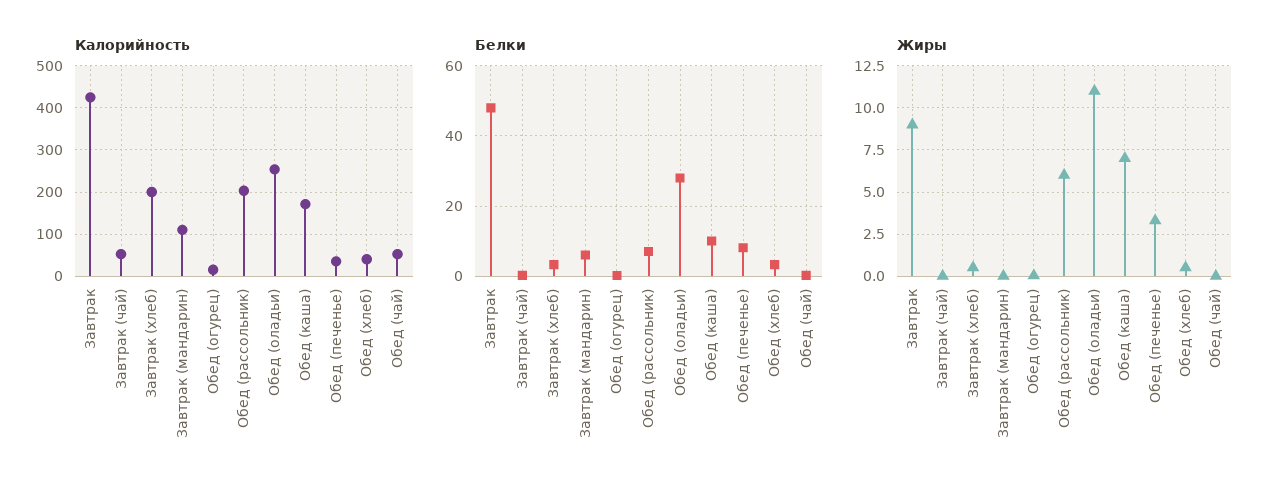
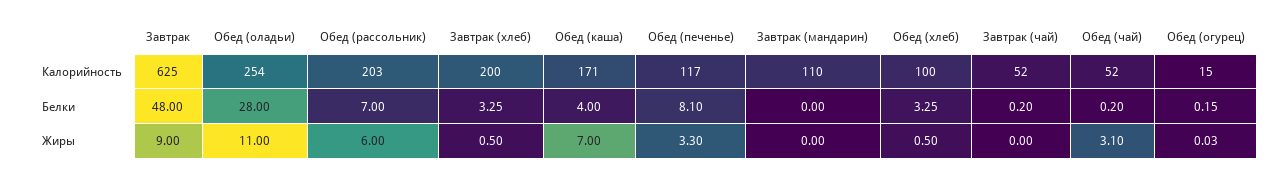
  {
    "Калорийность": {
-     "Завтрак": 420,
+     "Завтрак": 625,
      "Завтрак (чай)": 52,
      "Завтрак (хлеб)": 200,
      "Завтрак (мандарин)": 110,
      "Обед (огурец)": 15,
      "Обед (рассольник)": 203,
      "Обед (оладьи)": 254,
      "Обед (каша)": 171,
-     "Обед (печенье)": 40,
+     "Обед (печенье)": 117,
-     "Обед (хлеб)": 40,
+     "Обед (хлеб)": 100,
      "Обед (чай)": 52
    },
    "Белки": {
      "Завтрак": 48,
      "Завтрак (чай)": 0.2,
      "Завтрак (хлеб)": 3.25,
-     "Завтрак (мандарин)": 6,
+     "Завтрак (мандарин)": 0,
      "Обед (огурец)": 0.15,
      "Обед (рассольник)": 7,
      "Обед (оладьи)": 28,
-     "Обед (каша)": 10,
+     "Обед (каша)": 4,
      "Обед (печенье)": 8.1,
      "Обед (хлеб)": 3.25,
      "Обед (чай)": 0.2
    },
    "Жиры": {
      "Завтрак": 9,
      "Завтрак (чай)": 0,
      "Завтрак (хлеб)": 0.5,
      "Завтрак (мандарин)": 0,
      "Обед (огурец)": 0.03,
      "Обед (рассольник)": 6,
      "Обед (оладьи)": 11,
      "Обед (каша)": 7,
      "Обед (печенье)": 3.3,
      "Обед (хлеб)": 0.5,
-     "Обед (чай)": 0
+     "Обед (чай)": 3.1
    }
  }

